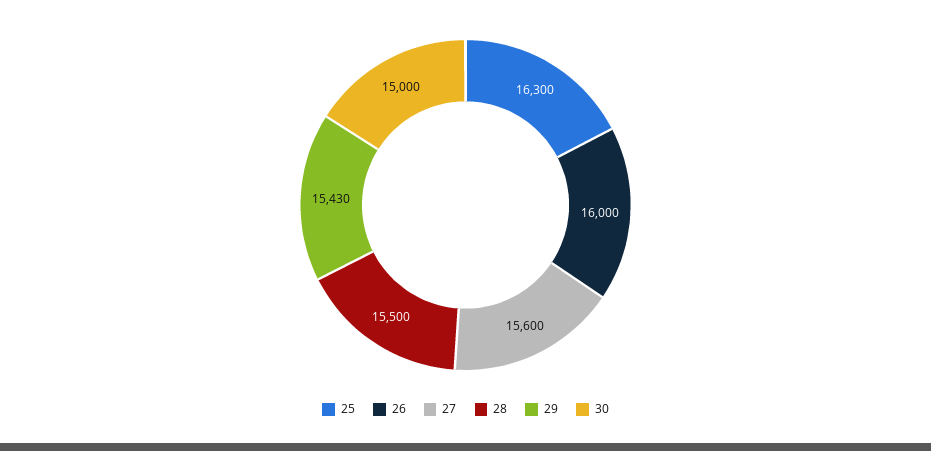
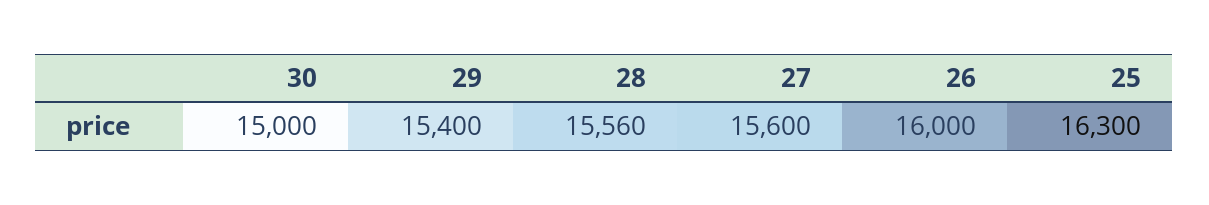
  {
    "25": 16300,
    "26": 16000,
    "27": 15600,
-   "28": 15500,
+   "28": 15560,
-   "29": 15430,
+   "29": 15400,
    "30": 15000
  }

